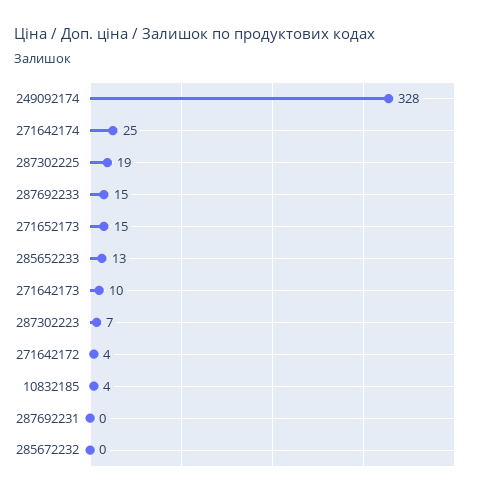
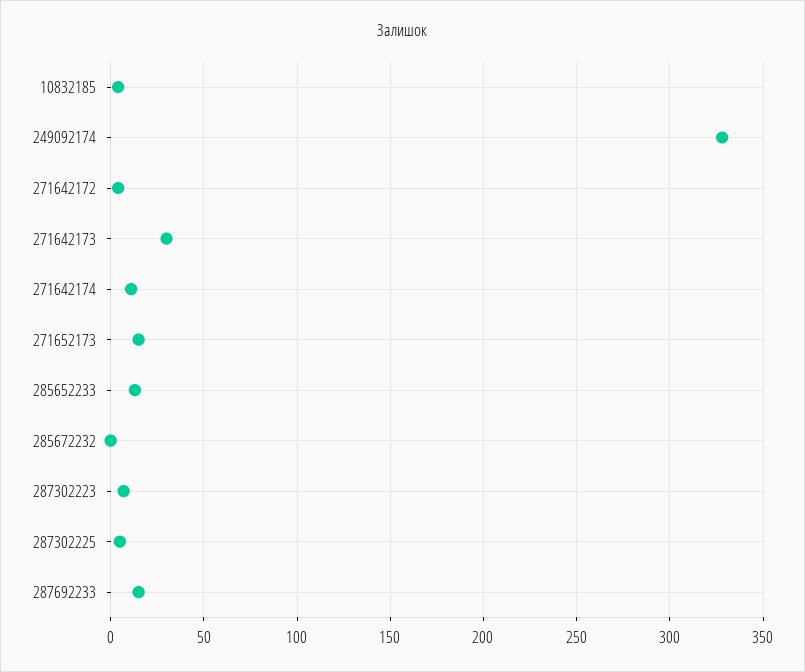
  {
    "249092174": 328,
-   "271642174": 25,
+   "271642174": 10,
-   "287302225": 19,
+   "287302225": 5,
    "287692233": 15,
    "271652173": 15,
    "285652233": 13,
-   "271642173": 10,
+   "271642173": 30,
    "287302223": 7,
    "271642172": 4,
    "10832185": 4,
-   "287692231": 0,
    "285672232": 0
  }

